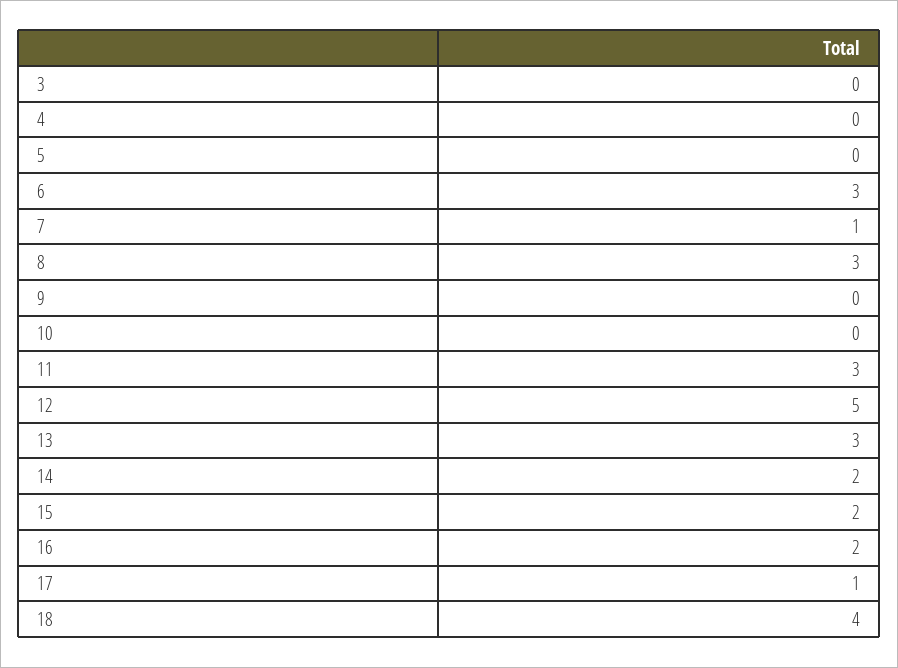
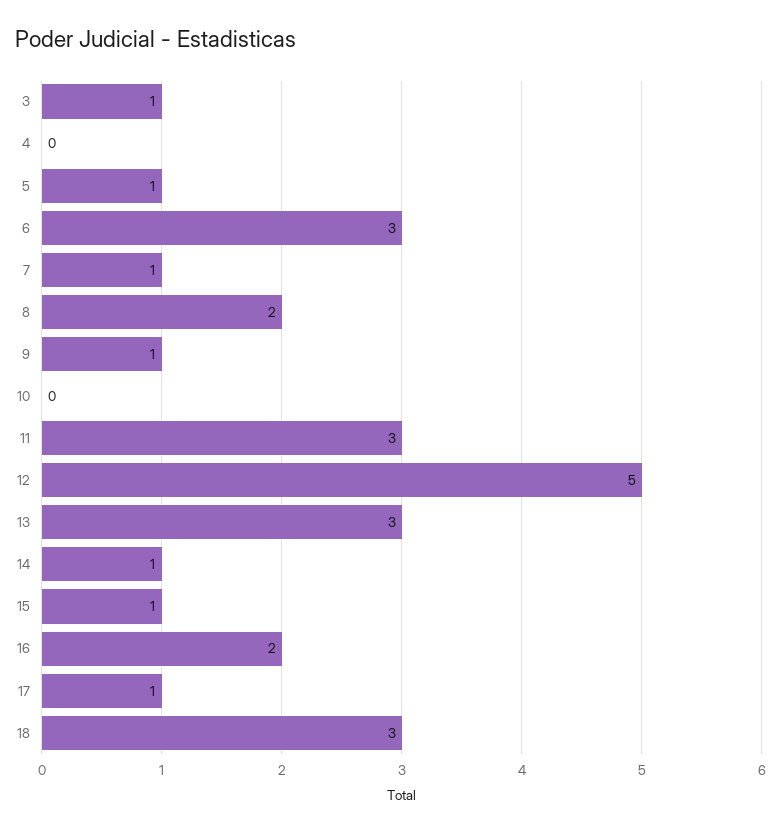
  {
-   "3": 0,
+   "3": 1,
    "4": 0,
-   "5": 0,
+   "5": 1,
    "6": 3,
    "7": 1,
-   "8": 3,
+   "8": 2,
-   "9": 0,
+   "9": 1,
    "10": 0,
    "11": 3,
    "12": 5,
    "13": 3,
-   "14": 2,
+   "14": 1,
-   "15": 2,
+   "15": 1,
    "16": 2,
    "17": 1,
-   "18": 4
+   "18": 3
  }

